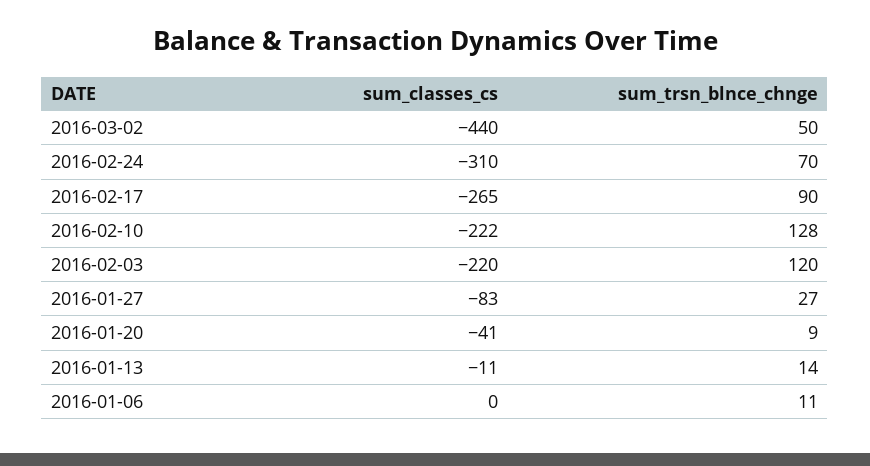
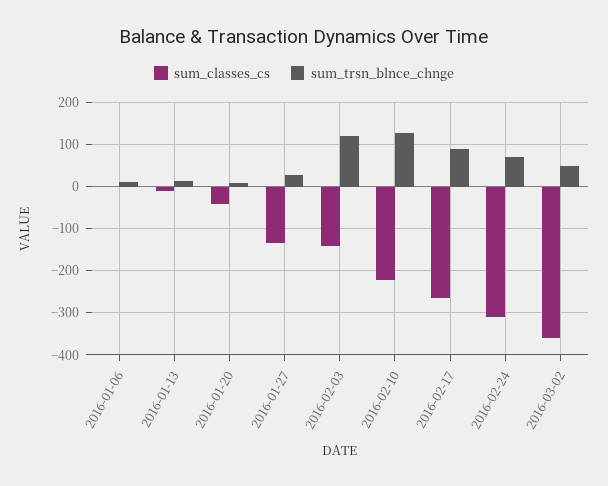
  {
    "sum_classes_cs": {
-     "2016-03-02": -440,
+     "2016-03-02": -360,
      "2016-02-24": -310,
      "2016-02-17": -265,
      "2016-02-10": -222,
-     "2016-02-03": -220,
+     "2016-02-03": -140,
-     "2016-01-27": -83,
+     "2016-01-27": -140,
      "2016-01-20": -41,
      "2016-01-13": -11,
      "2016-01-06": 0
    },
    "sum_trsn_blnce_chnge": {
      "2016-03-02": 50,
      "2016-02-24": 70,
      "2016-02-17": 90,
      "2016-02-10": 128,
      "2016-02-03": 120,
      "2016-01-27": 27,
      "2016-01-20": 9,
      "2016-01-13": 14,
      "2016-01-06": 11
    }
  }

